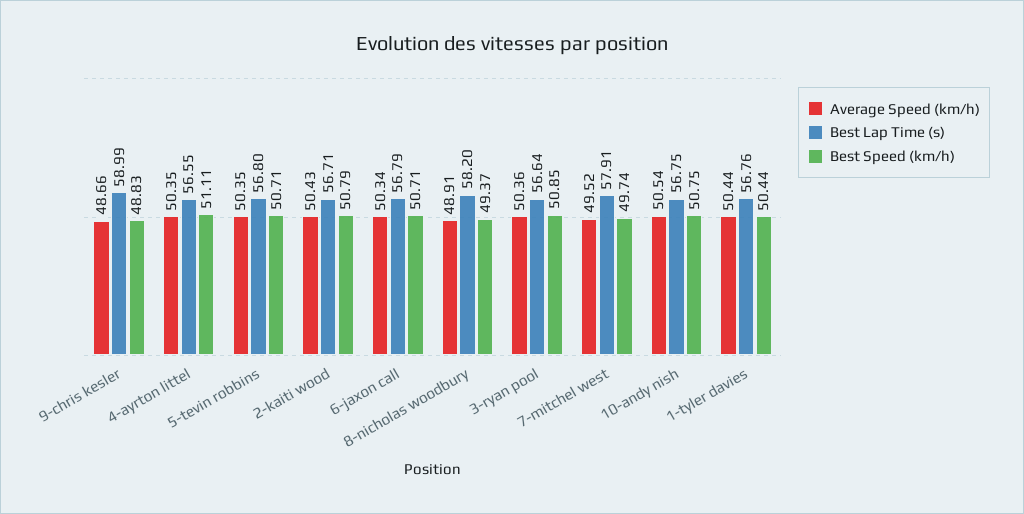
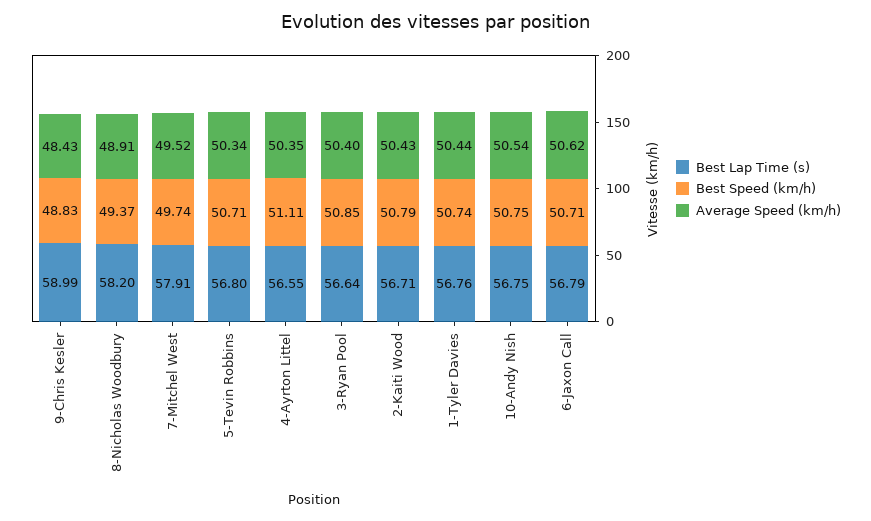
  {
    "Average Speed (km/h)": {
-     "9-chris kesler": 48.66,
+     "9-chris kesler": 48.43,
      "4-ayrton littel": 50.35,
-     "5-tevin robbins": 50.35,
+     "5-tevin robbins": 50.34,
      "2-kaiti wood": 50.43,
-     "6-jaxon call": 50.34,
+     "6-jaxon call": 50.62,
      "8-nicholas woodbury": 48.91,
-     "3-ryan pool": 50.36,
+     "3-ryan pool": 50.4,
      "7-mitchel west": 49.52,
      "10-andy nish": 50.54,
      "1-tyler davies": 50.44
    },
    "Best Lap Time (s)": {
      "9-chris kesler": 58.99,
      "4-ayrton littel": 56.55,
      "5-tevin robbins": 56.8,
      "2-kaiti wood": 56.71,
      "6-jaxon call": 56.79,
      "8-nicholas woodbury": 58.2,
      "3-ryan pool": 56.64,
      "7-mitchel west": 57.91,
      "10-andy nish": 56.75,
      "1-tyler davies": 56.76
    },
    "Best Speed (km/h)": {
      "9-chris kesler": 48.83,
      "4-ayrton littel": 51.11,
      "5-tevin robbins": 50.71,
      "2-kaiti wood": 50.79,
      "6-jaxon call": 50.71,
      "8-nicholas woodbury": 49.37,
      "3-ryan pool": 50.85,
      "7-mitchel west": 49.74,
      "10-andy nish": 50.75,
-     "1-tyler davies": 50.44
+     "1-tyler davies": 50.74
    }
  }

